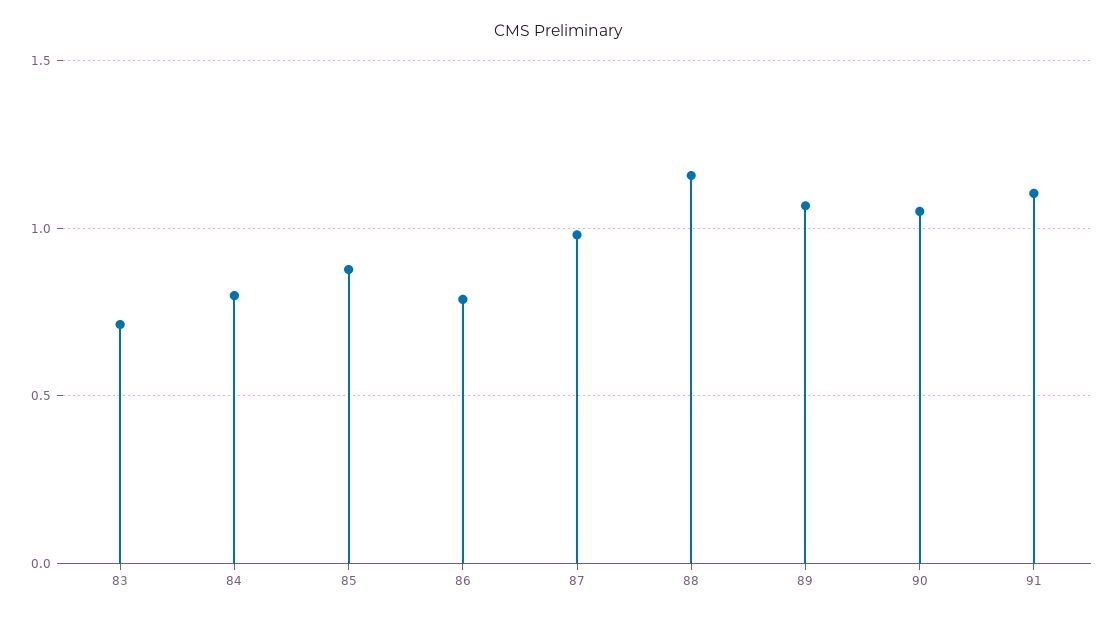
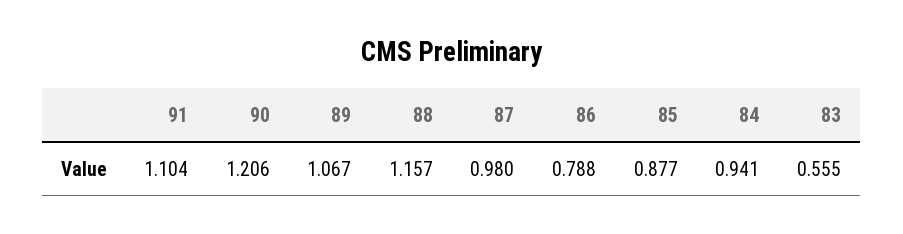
  {
-   "83": 0.7,
+   "83": 0.555,
-   "84": 0.8,
+   "84": 0.941,
    "85": 0.877,
    "86": 0.788,
    "87": 0.98,
    "88": 1.157,
    "89": 1.067,
-   "90": 1.05,
+   "90": 1.206,
    "91": 1.104
  }

